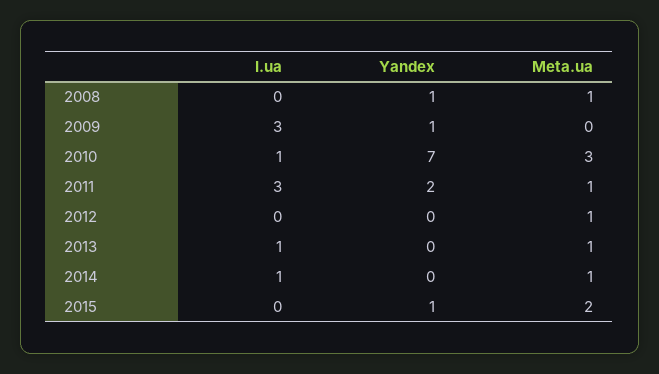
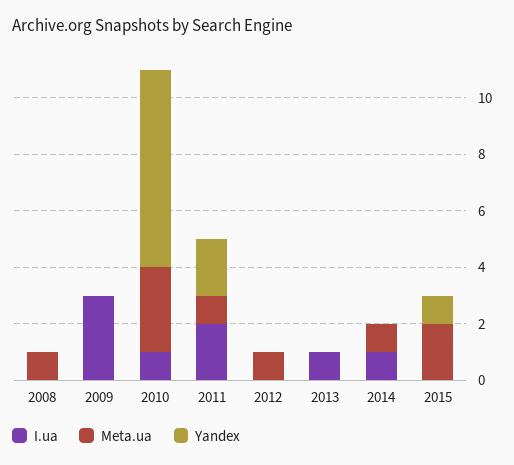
  {
    "I.ua": {
      "2008": 0,
      "2009": 3,
      "2010": 1,
-     "2011": 3,
+     "2011": 2,
      "2012": 0,
      "2013": 1,
      "2014": 1,
      "2015": 0
    },
    "Yandex": {
-     "2008": 1,
+     "2008": 0,
-     "2009": 1,
+     "2009": 0,
      "2010": 7,
      "2011": 2,
      "2012": 0,
      "2013": 0,
      "2014": 0,
      "2015": 1
    },
    "Meta.ua": {
      "2008": 1,
      "2009": 0,
      "2010": 3,
      "2011": 1,
      "2012": 1,
-     "2013": 1,
+     "2013": 0,
      "2014": 1,
      "2015": 2
    }
  }

